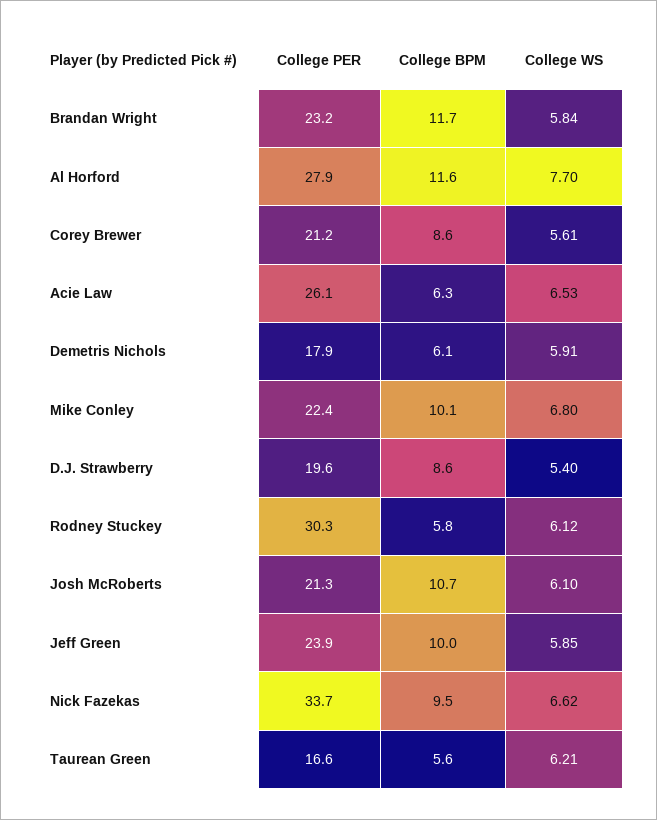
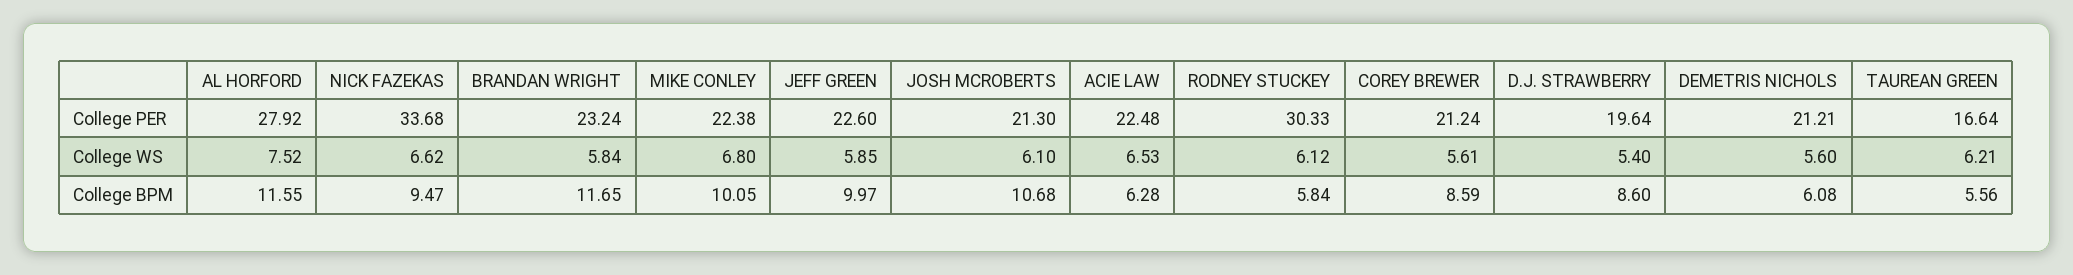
  {
    "College PER": {
      "Brandan Wright": 23.24,
      "Al Horford": 27.92,
      "Corey Brewer": 21.24,
-     "Acie Law": 26.1,
+     "Acie Law": 22.48,
-     "Demetris Nichols": 17.9,
+     "Demetris Nichols": 21.21,
      "Mike Conley": 22.38,
      "D.J. Strawberry": 19.64,
      "Rodney Stuckey": 30.33,
      "Josh McRoberts": 21.3,
-     "Jeff Green": 23.9,
+     "Jeff Green": 22.6,
      "Nick Fazekas": 33.68,
      "Taurean Green": 16.64
    },
    "College BPM": {
      "Brandan Wright": 11.65,
      "Al Horford": 11.55,
      "Corey Brewer": 8.59,
      "Acie Law": 6.28,
      "Demetris Nichols": 6.08,
      "Mike Conley": 10.05,
      "D.J. Strawberry": 8.6,
      "Rodney Stuckey": 5.84,
      "Josh McRoberts": 10.68,
      "Jeff Green": 9.97,
      "Nick Fazekas": 9.47,
      "Taurean Green": 5.56
    },
    "College WS": {
      "Brandan Wright": 5.84,
-     "Al Horford": 7.7,
+     "Al Horford": 7.52,
      "Corey Brewer": 5.61,
      "Acie Law": 6.53,
-     "Demetris Nichols": 5.91,
+     "Demetris Nichols": 5.6,
      "Mike Conley": 6.8,
      "D.J. Strawberry": 5.4,
      "Rodney Stuckey": 6.12,
      "Josh McRoberts": 6.1,
      "Jeff Green": 5.85,
      "Nick Fazekas": 6.62,
      "Taurean Green": 6.21
    }
  }

